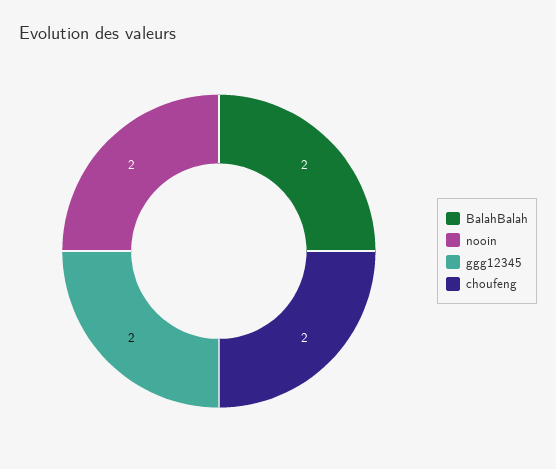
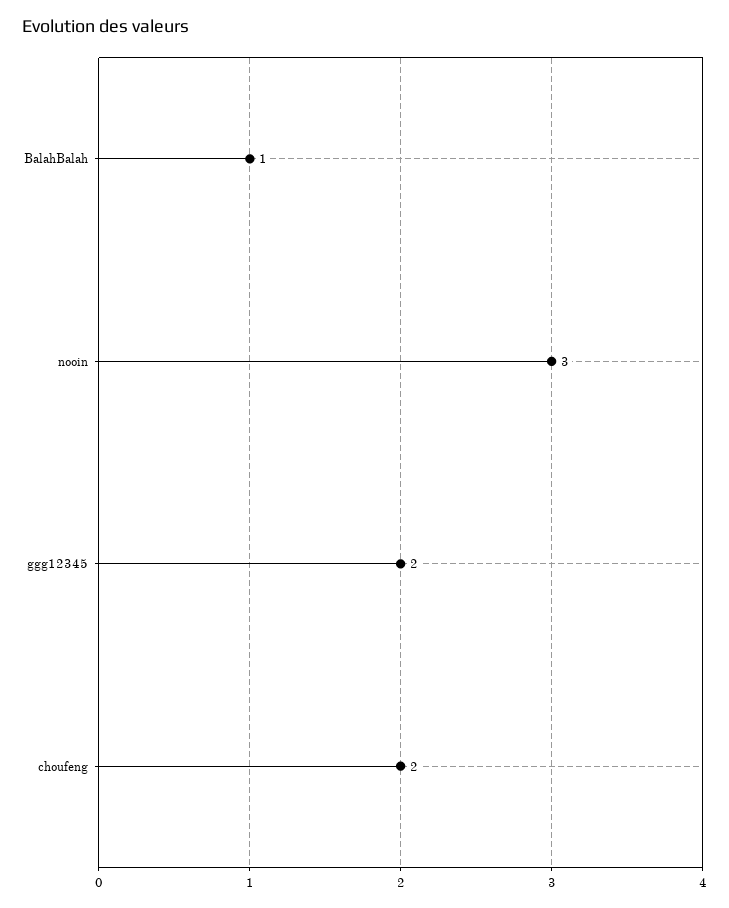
  {
-   "BalahBalah": 2,
+   "BalahBalah": 1,
-   "nooin": 2,
+   "nooin": 3,
    "ggg12345": 2,
    "choufeng": 2
  }

